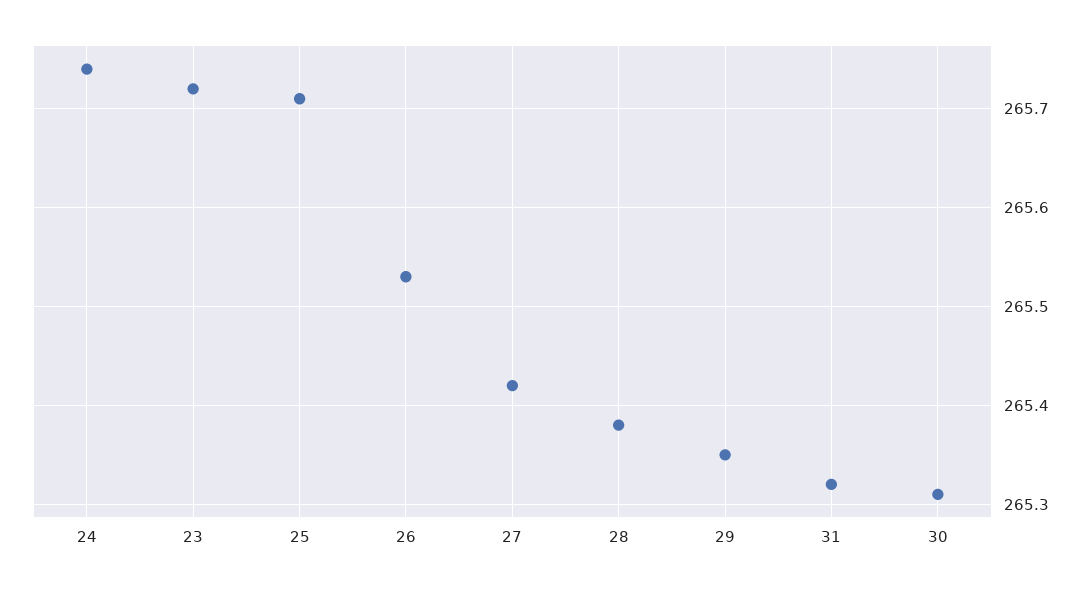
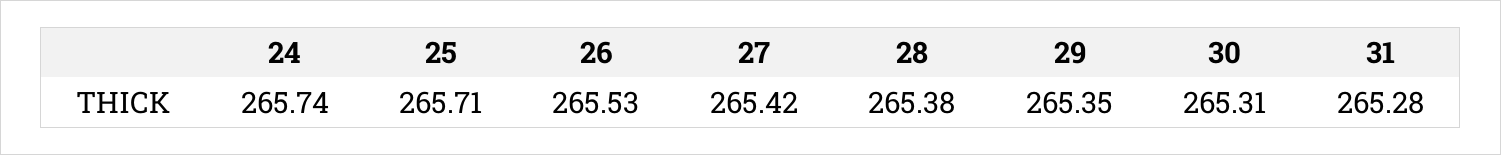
  {
    "24": 265.74,
-   "23": 265.72,
    "25": 265.71,
    "26": 265.53,
    "27": 265.42,
    "28": 265.38,
    "29": 265.35,
-   "31": 265.32,
+   "31": 265.28,
    "30": 265.31
  }

